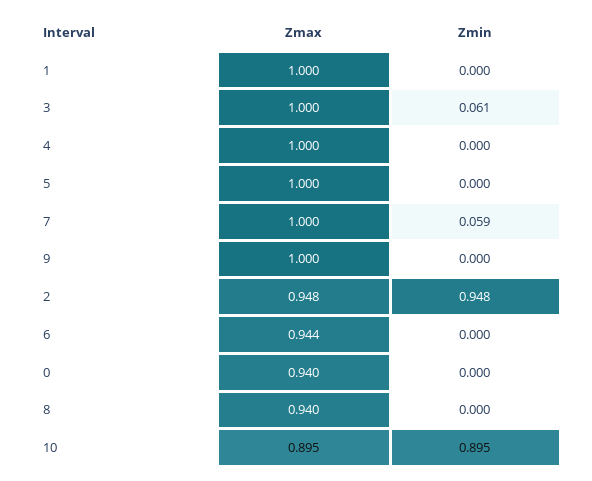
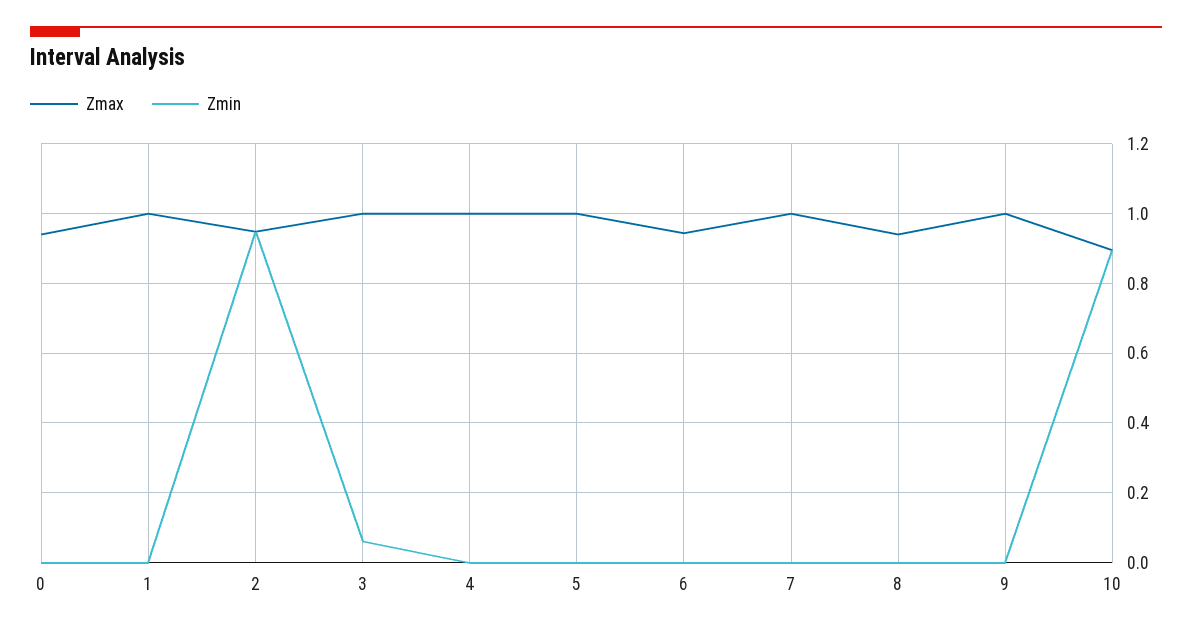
  {
    "Zmax": {
      "1": 1,
      "3": 1,
      "4": 1,
      "5": 1,
      "7": 1,
      "9": 1,
      "2": 0.948,
      "6": 0.944,
      "0": 0.94,
      "8": 0.94,
      "10": 0.895
    },
    "Zmin": {
      "1": 0,
      "3": 0.061,
      "4": 0,
      "5": 0,
-     "7": 0.059,
+     "7": 0,
      "9": 0,
      "2": 0.948,
      "6": 0,
      "0": 0,
      "8": 0,
      "10": 0.895
    }
  }

